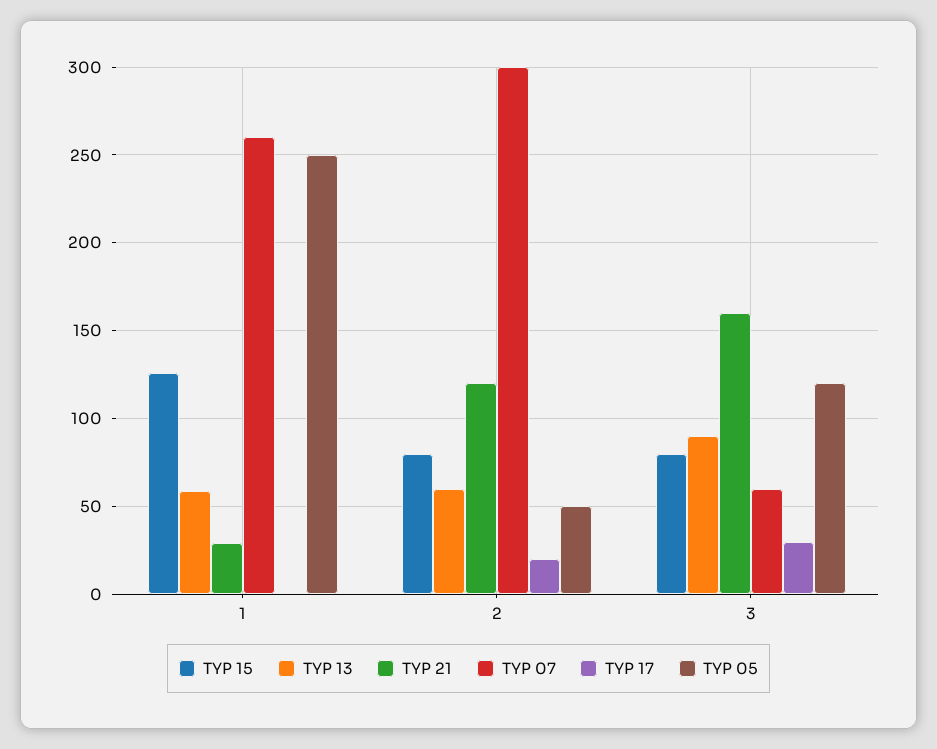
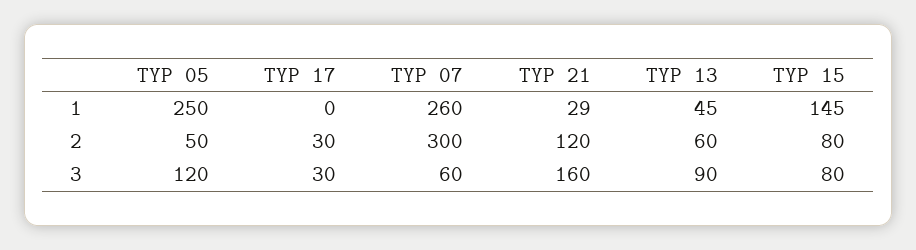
  {
    "TYP 15": {
-     "1": 125,
+     "1": 145,
      "2": 80,
      "3": 80
    },
    "TYP 13": {
-     "1": 60,
+     "1": 45,
      "2": 60,
      "3": 90
    },
    "TYP 21": {
      "1": 29,
      "2": 120,
      "3": 160
    },
    "TYP 07": {
      "1": 260,
      "2": 300,
      "3": 60
    },
    "TYP 17": {
      "1": 0,
-     "2": 20,
+     "2": 30,
      "3": 30
    },
    "TYP 05": {
      "1": 250,
      "2": 50,
      "3": 120
    }
  }

